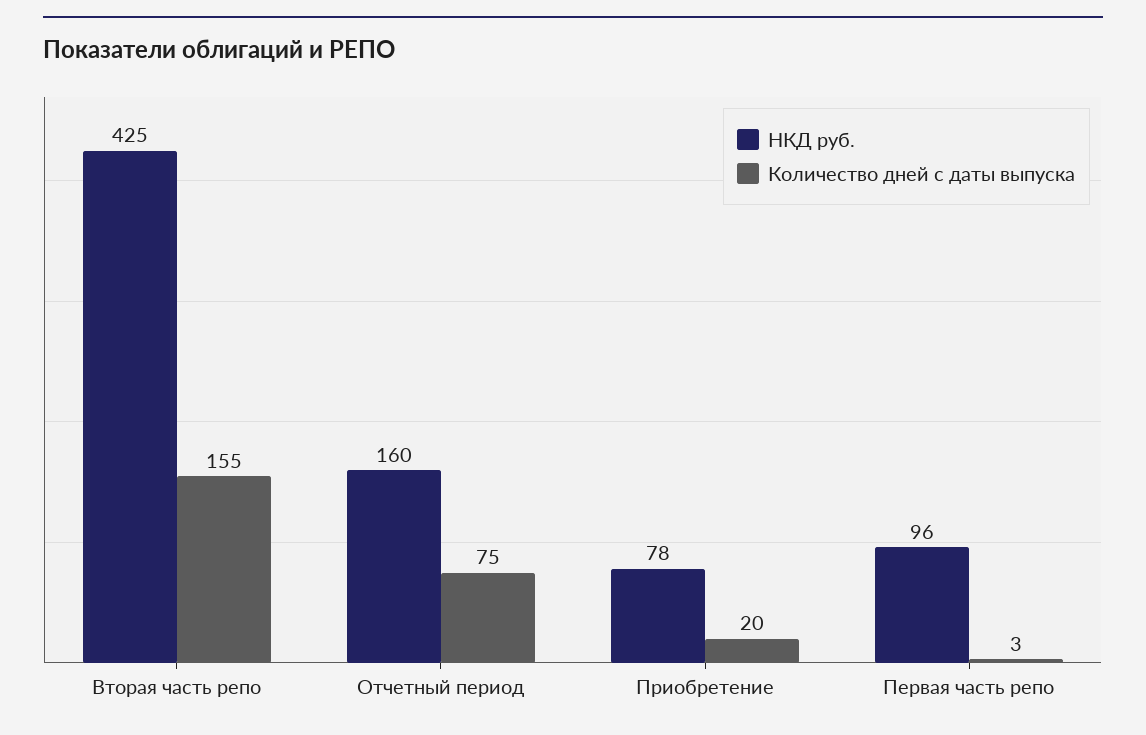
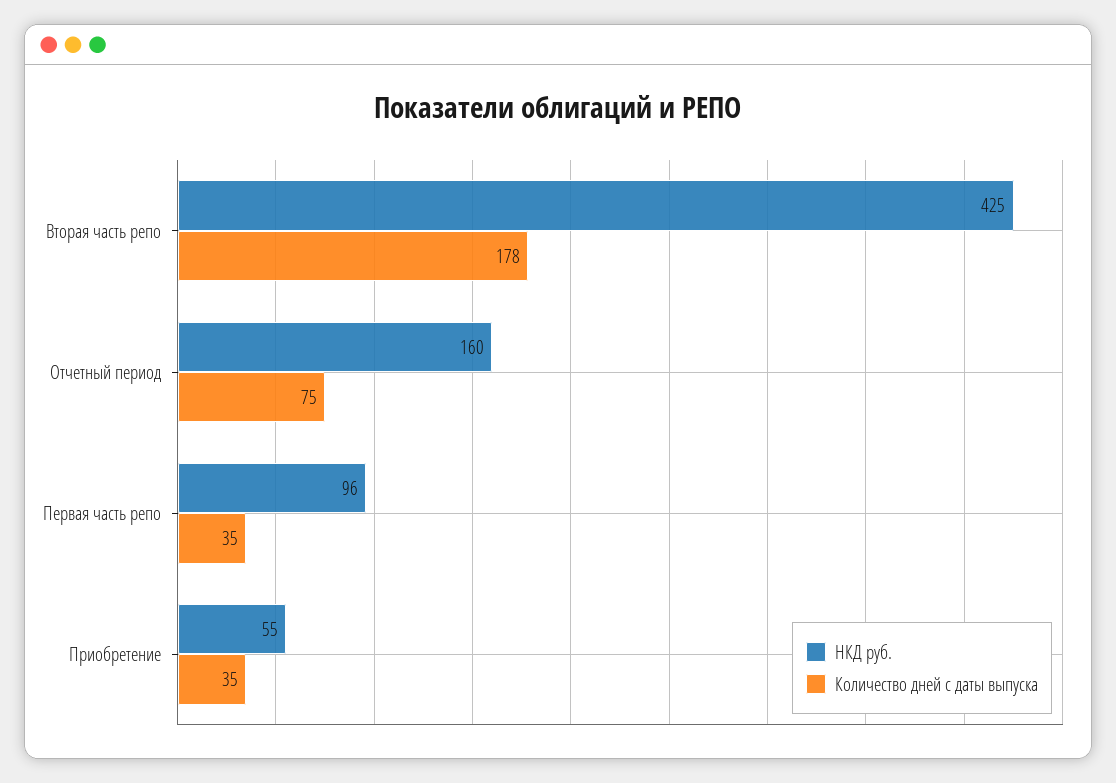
  {
    "НКД руб.": {
      "Вторая часть репо": 425,
      "Отчетный период": 160,
-     "Приобретение": 78,
+     "Приобретение": 55,
      "Первая часть репо": 96
    },
    "Количество дней с даты выпуска": {
-     "Вторая часть репо": 155,
+     "Вторая часть репо": 178,
      "Отчетный период": 75,
-     "Приобретение": 20,
+     "Приобретение": 35,
-     "Первая часть репо": 3
+     "Первая часть репо": 35
    }
  }

